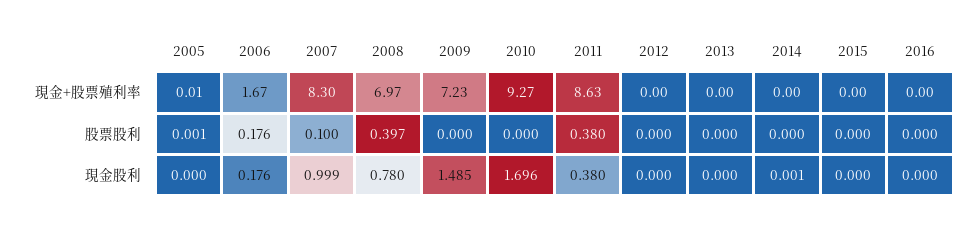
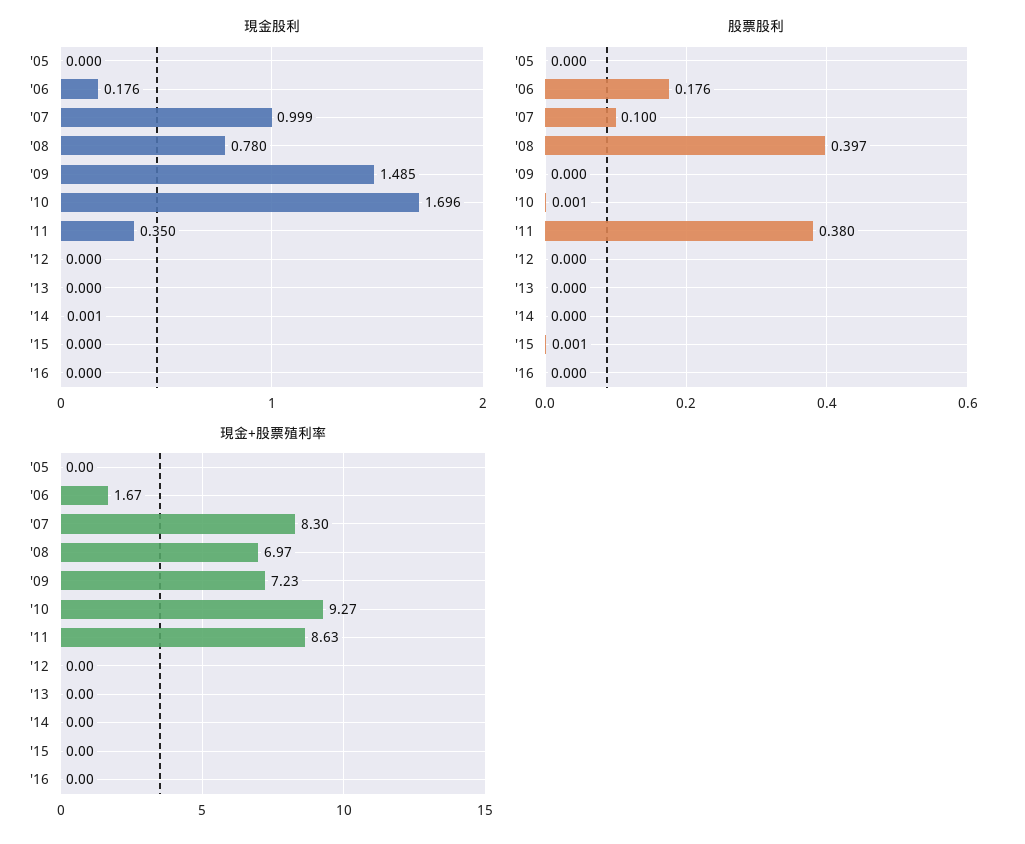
  {
    "現金+股票殖利率": {
-     "2005": 0.01,
+     "2005": 0,
      "2006": 1.67,
      "2007": 8.3,
      "2008": 6.97,
      "2009": 7.23,
      "2010": 9.27,
      "2011": 8.63,
      "2012": 0,
      "2013": 0,
      "2014": 0,
      "2015": 0,
      "2016": 0
    },
    "股票股利": {
-     "2005": 0.001,
+     "2005": 0,
      "2006": 0.176,
      "2007": 0.1,
      "2008": 0.397,
      "2009": 0,
-     "2010": 0,
+     "2010": 0.001,
      "2011": 0.38,
      "2012": 0,
      "2013": 0,
      "2014": 0,
-     "2015": 0,
+     "2015": 0.001,
      "2016": 0
    },
    "現金股利": {
      "2005": 0,
      "2006": 0.176,
      "2007": 0.999,
      "2008": 0.78,
      "2009": 1.485,
      "2010": 1.696,
-     "2011": 0.38,
+     "2011": 0.35,
      "2012": 0,
      "2013": 0,
      "2014": 0.001,
      "2015": 0,
      "2016": 0
    }
  }

